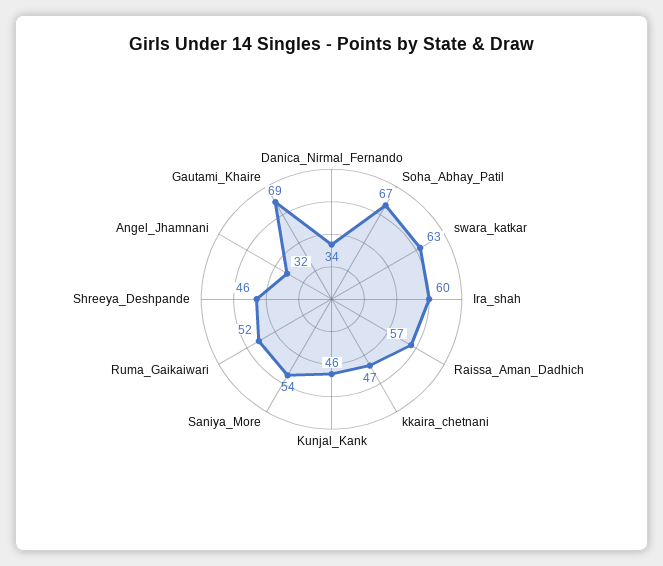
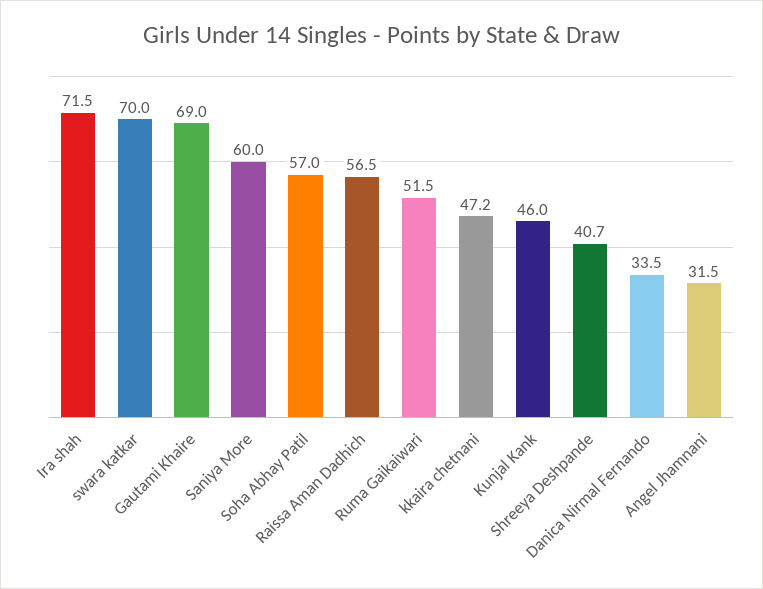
  {
    "Danica_Nirmal_Fernando": 33.5,
-   "Soha_Abhay_Patil": 67,
+   "Soha_Abhay_Patil": 57,
-   "swara_katkar": 63,
+   "swara_katkar": 70,
-   "Ira_shah": 60,
+   "Ira_shah": 71.5,
    "Raissa_Aman_Dadhich": 56.5,
    "kkaira_chetnani": 47.2,
    "Kunjal_Kank": 46,
-   "Saniya_More": 54,
+   "Saniya_More": 60,
    "Ruma_Gaikaiwari": 51.5,
-   "Shreeya_Deshpande": 46,
+   "Shreeya_Deshpande": 40.7,
    "Angel_Jhamnani": 31.5,
    "Gautami_Khaire": 69
  }

